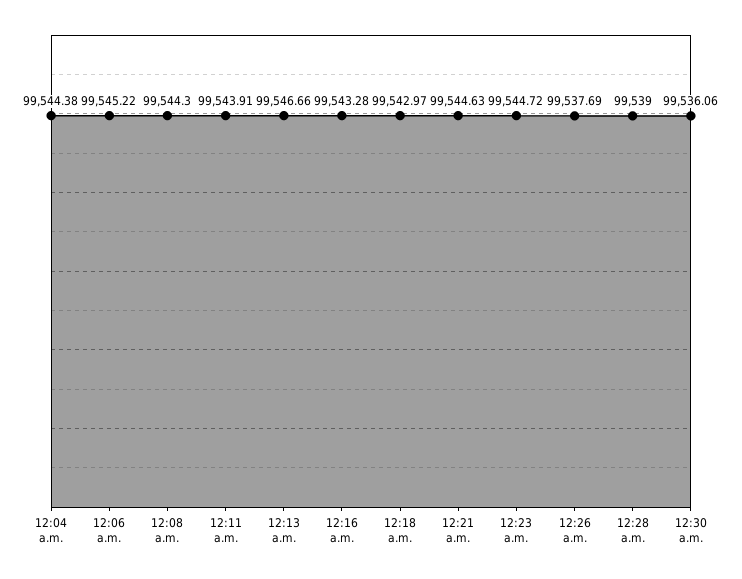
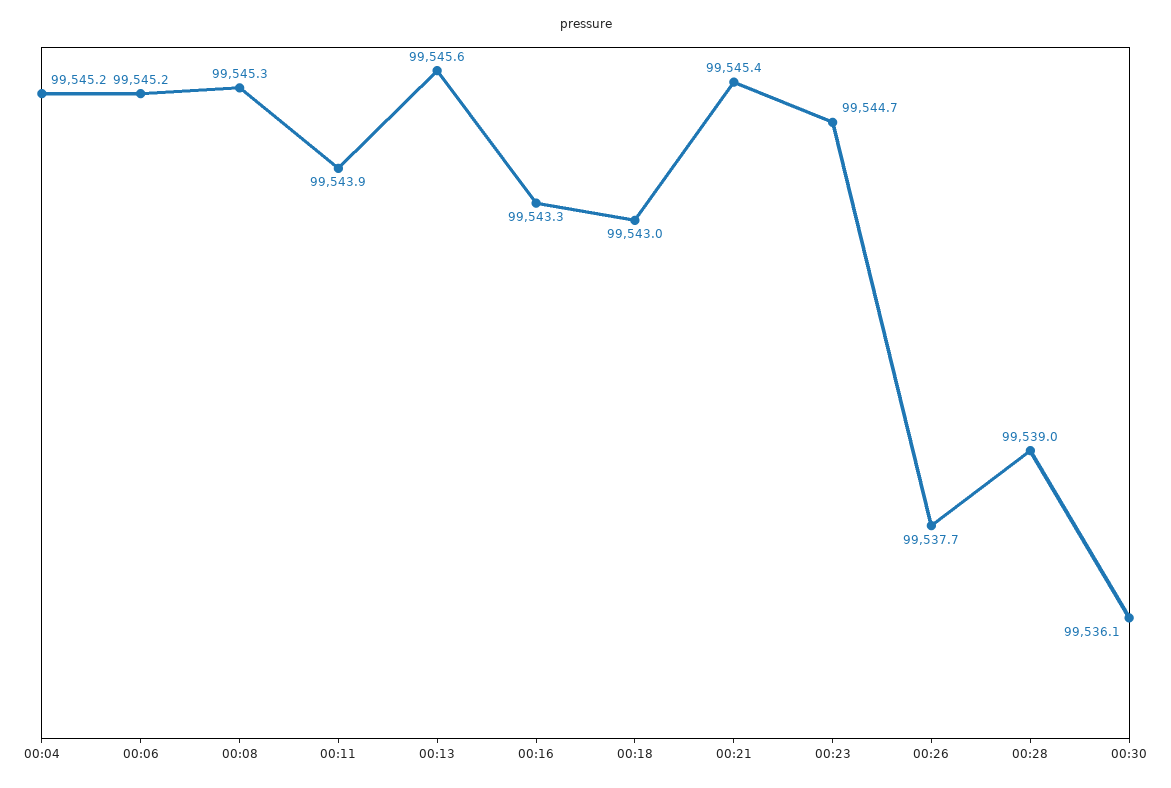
  {
-   "12:04 a.m.": 99544.38,
+   "12:04 a.m.": 99545.2,
    "12:06 a.m.": 99545.22,
-   "12:08 a.m.": 99544.3,
+   "12:08 a.m.": 99545.3,
    "12:11 a.m.": 99543.91,
-   "12:13 a.m.": 99546.66,
+   "12:13 a.m.": 99545.6,
    "12:16 a.m.": 99543.28,
    "12:18 a.m.": 99542.97,
-   "12:21 a.m.": 99544.63,
+   "12:21 a.m.": 99545.4,
    "12:23 a.m.": 99544.72,
    "12:26 a.m.": 99537.69,
    "12:28 a.m.": 99539,
    "12:30 a.m.": 99536.06
  }

